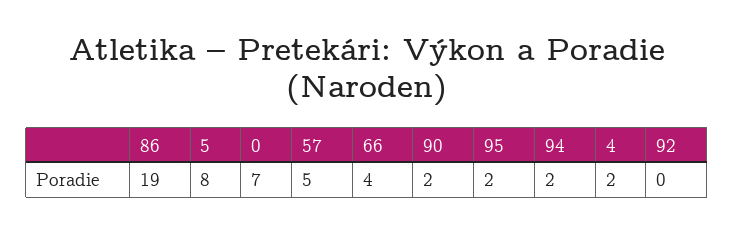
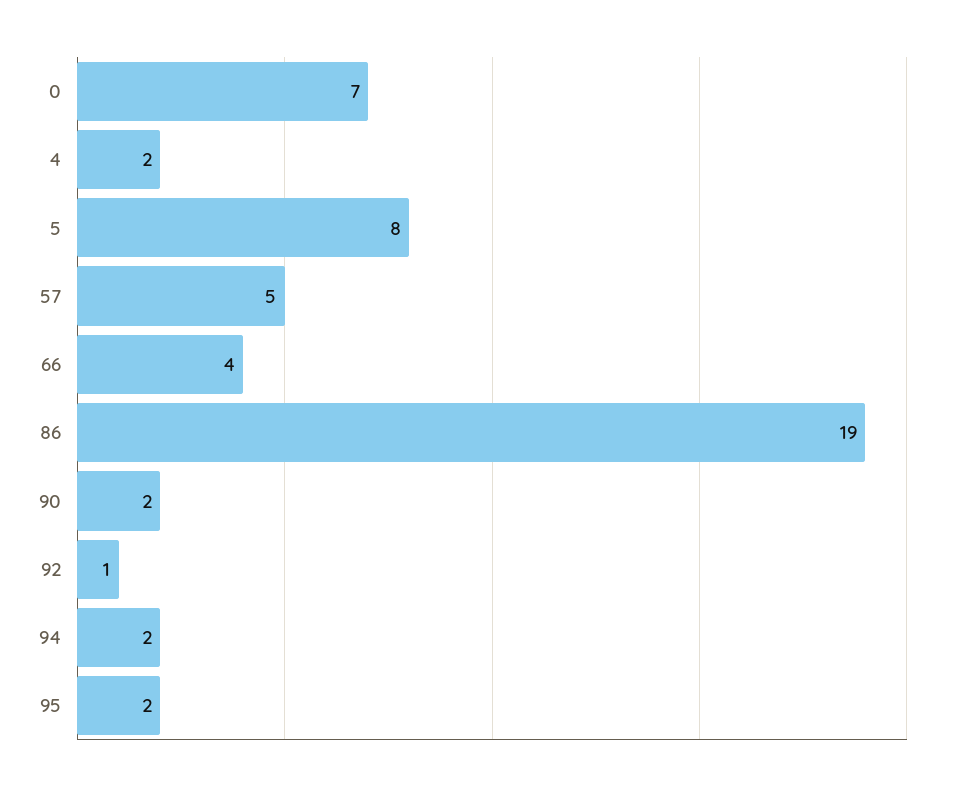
  {
    "86": 19,
    "5": 8,
    "0": 7,
    "57": 5,
    "66": 4,
    "90": 2,
    "95": 2,
    "94": 2,
    "4": 2,
-   "92": 0
+   "92": 1
  }

